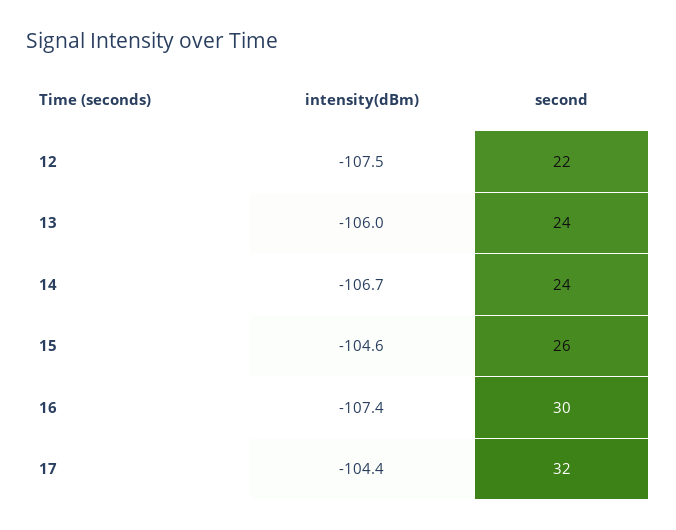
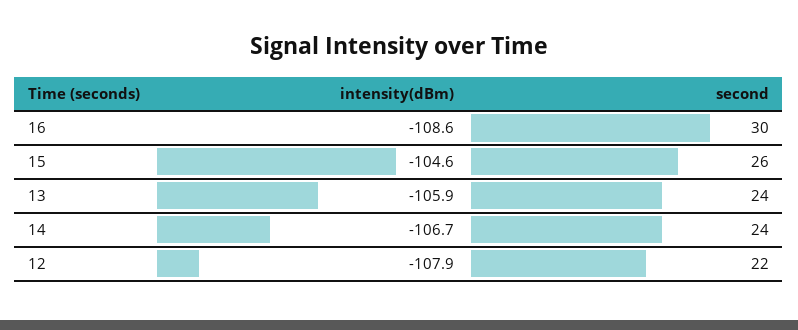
  {
    "intensity(dBm)": {
-     "12": -107.5,
+     "12": -107.9,
-     "13": -106,
+     "13": -105.9,
      "14": -106.7,
      "15": -104.6,
-     "16": -107.4,
+     "16": -108.6
-     "17": -104.4
    },
    "second": {
      "12": 22,
      "13": 24,
      "14": 24,
      "15": 26,
-     "16": 30,
+     "16": 30
-     "17": 32
    }
  }

